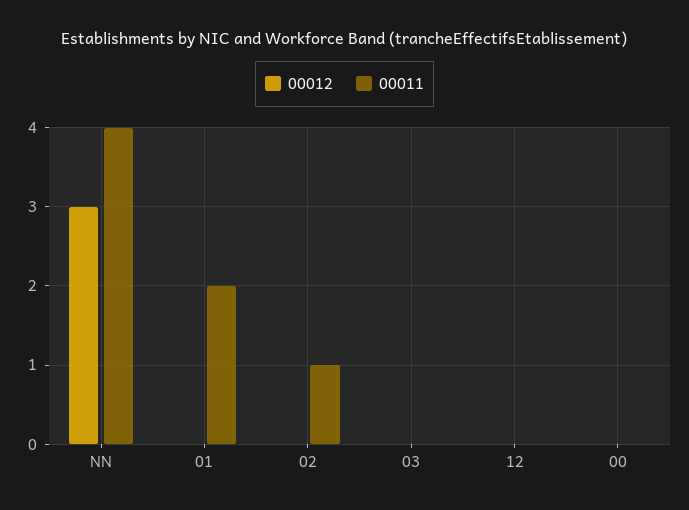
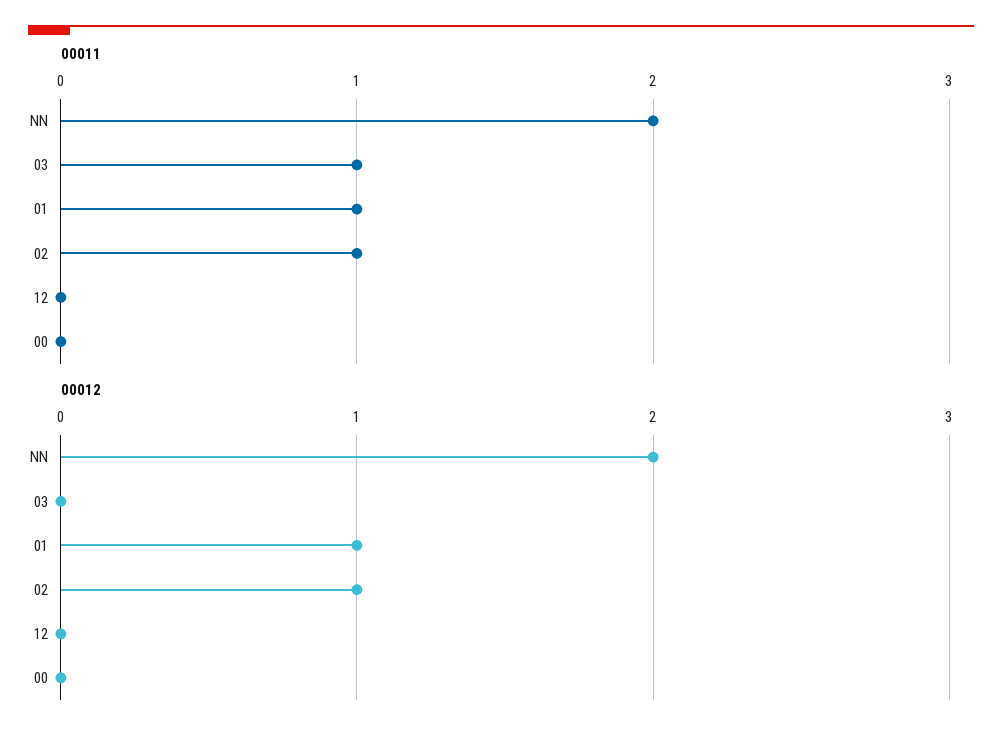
  {
    "00012": {
-     "NN": 3,
+     "NN": 2,
-     "01": 0,
+     "01": 1,
-     "02": 0,
+     "02": 1,
      "03": 0,
      "12": 0,
      "00": 0
    },
    "00011": {
-     "NN": 4,
+     "NN": 2,
-     "01": 2,
+     "01": 1,
      "02": 1,
-     "03": 0,
+     "03": 1,
      "12": 0,
      "00": 0
    }
  }

